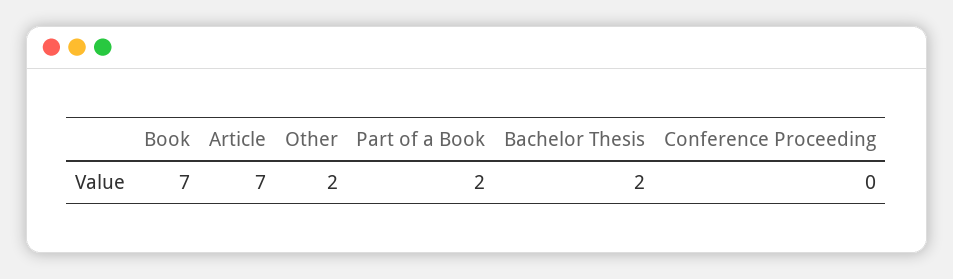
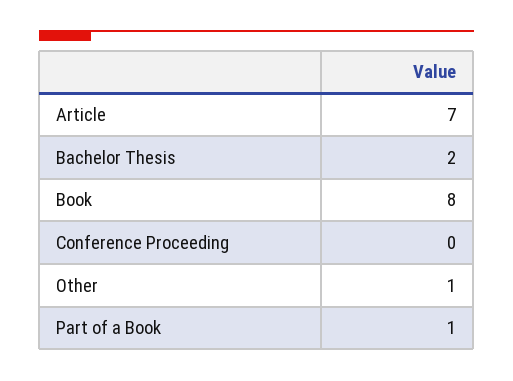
  {
-   "Book": 7,
+   "Book": 8,
    "Article": 7,
-   "Other": 2,
+   "Other": 1,
-   "Part of a Book": 2,
+   "Part of a Book": 1,
    "Bachelor Thesis": 2,
    "Conference Proceeding": 0
  }

